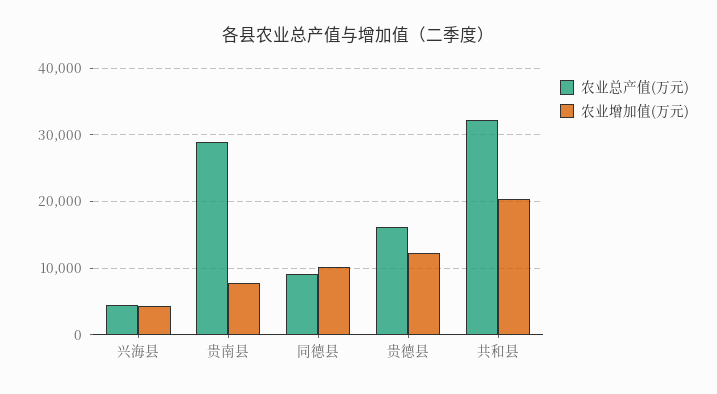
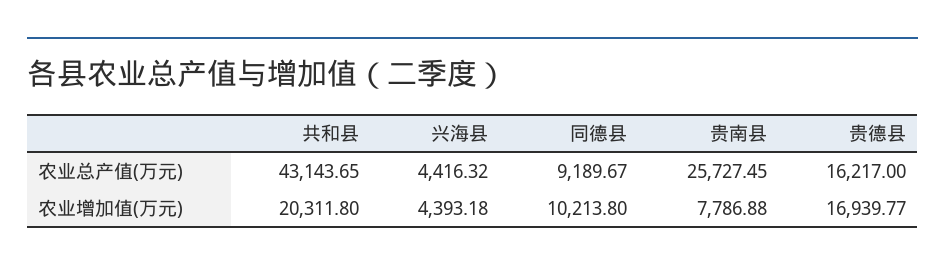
  {
    "农业总产值(万元)": {
      "兴海县": 4416.32,
-     "贵南县": 29000,
+     "贵南县": 25727.45,
      "同德县": 9189.67,
      "贵德县": 16217,
-     "共和县": 32000
+     "共和县": 43143.65
    },
    "农业增加值(万元)": {
      "兴海县": 4393.18,
      "贵南县": 7786.88,
      "同德县": 10213.8,
-     "贵德县": 12000,
+     "贵德县": 16939.77,
      "共和县": 20311.8
    }
  }

